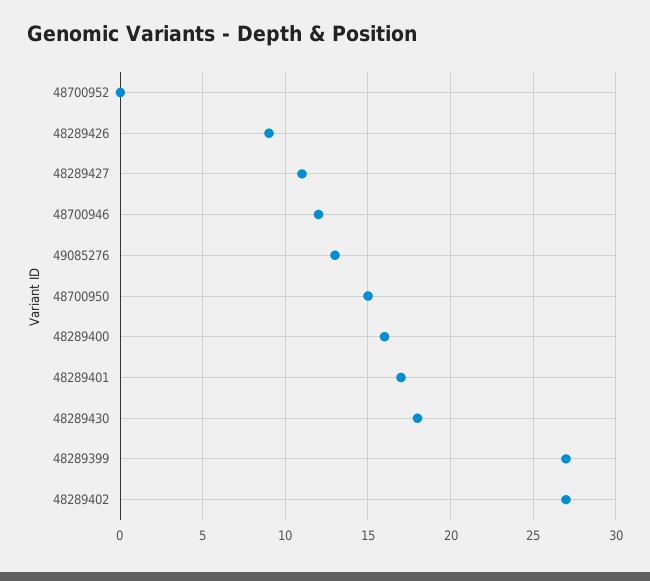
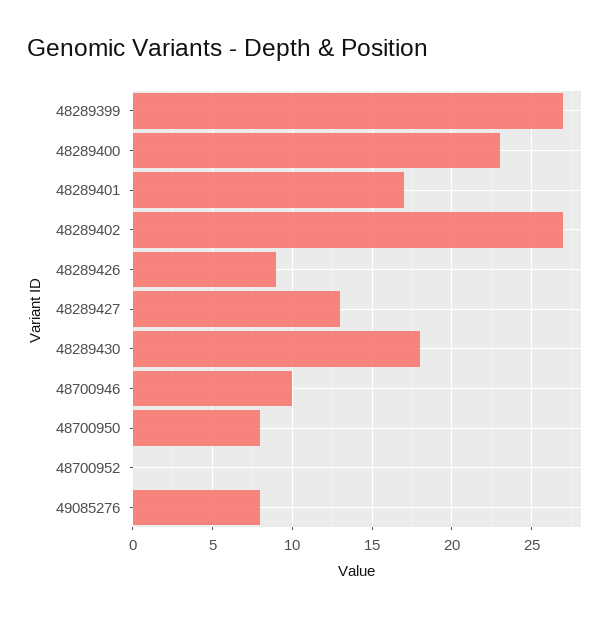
  {
    "48700952": 0,
    "48289426": 9,
-   "48289427": 11,
+   "48289427": 13,
-   "48700946": 12,
+   "48700946": 10,
-   "49085276": 13,
+   "49085276": 8,
-   "48700950": 15,
+   "48700950": 8,
-   "48289400": 16,
+   "48289400": 23,
    "48289401": 17,
    "48289430": 18,
    "48289399": 27,
    "48289402": 27
  }

